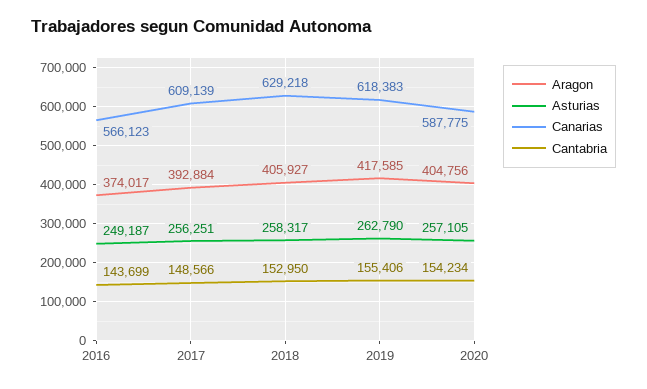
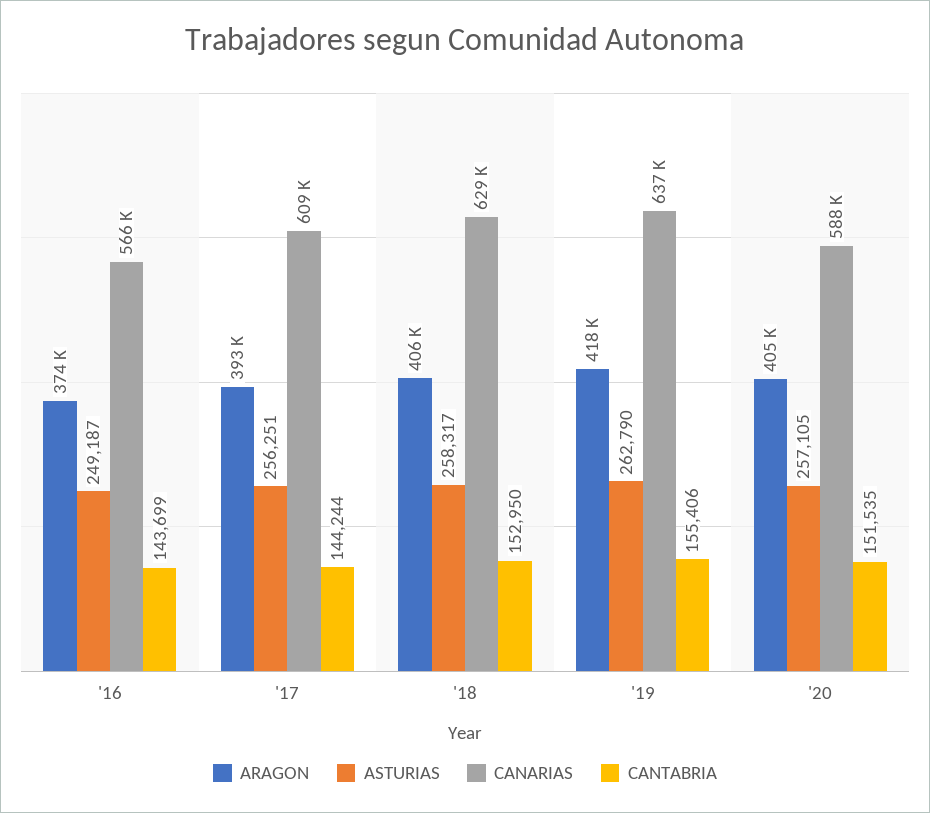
  {
    "Aragon": {
      "2016": 374017,
      "2017": 392884,
      "2018": 405927,
      "2019": 417585,
      "2020": 404756
    },
    "Asturias": {
      "2016": 249187,
      "2017": 256251,
      "2018": 258317,
      "2019": 262790,
      "2020": 257105
    },
    "Canarias": {
      "2016": 566123,
      "2017": 609139,
      "2018": 629218,
-     "2019": 618383,
+     "2019": 637000,
      "2020": 587775
    },
    "Cantabria": {
      "2016": 143699,
-     "2017": 148566,
+     "2017": 144244,
      "2018": 152950,
      "2019": 155406,
-     "2020": 154234
+     "2020": 151535
    }
  }

